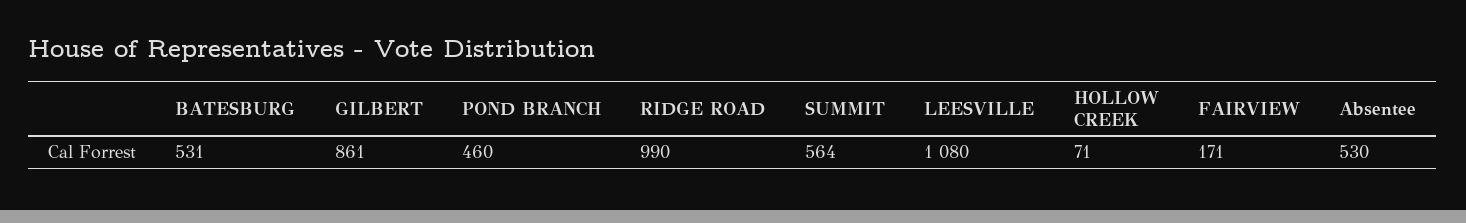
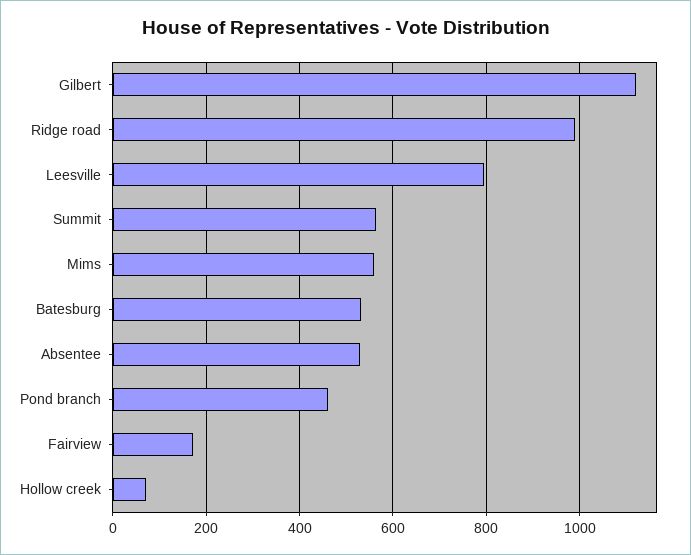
  {
    "BATESBURG": 531,
-   "GILBERT": 861,
+   "GILBERT": 1120,
    "POND BRANCH": 460,
    "RIDGE ROAD": 990,
    "SUMMIT": 564,
-   "LEESVILLE": 1080,
+   "LEESVILLE": 800,
    "HOLLOW CREEK": 71,
    "FAIRVIEW": 171,
-   "Absentee": 530
+   "Absentee": 530,
+   "Mims": 560
  }

